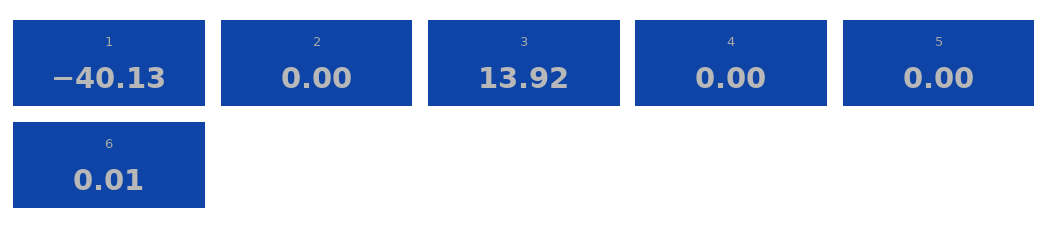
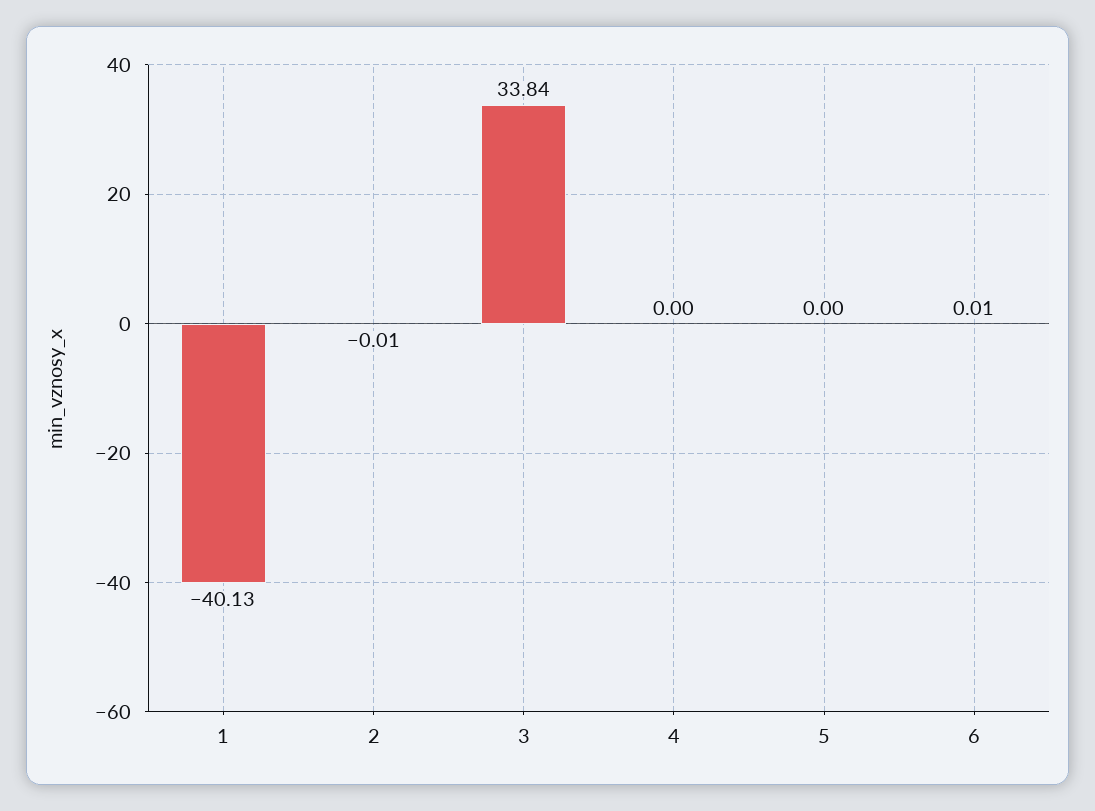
  {
    "1": -40.13,
-   "2": 0,
+   "2": -0.01,
-   "3": 13.92,
+   "3": 33.84,
    "4": 0,
    "5": 0,
    "6": 0.01
  }

